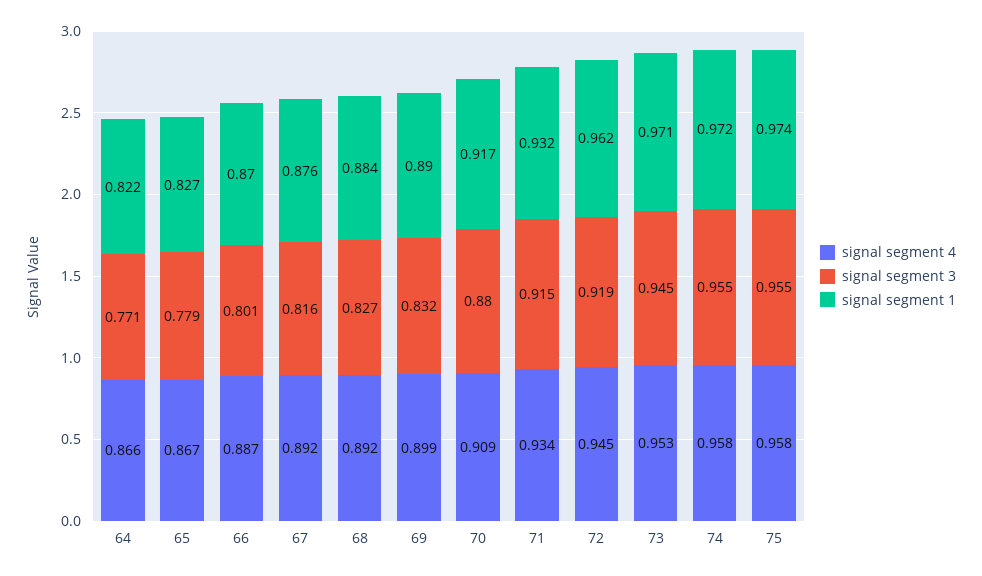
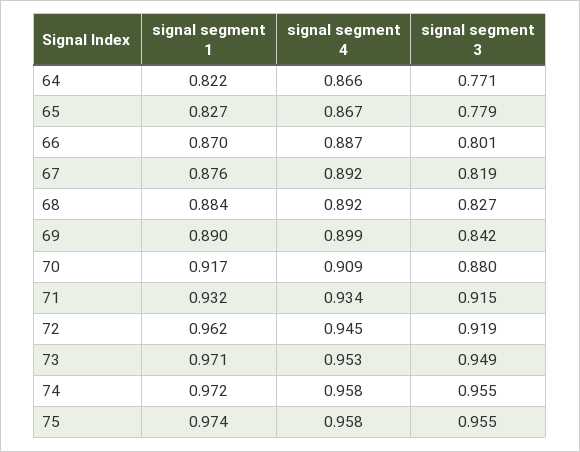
  {
    "signal segment 4": {
      "64": 0.866,
      "65": 0.867,
      "66": 0.887,
      "67": 0.892,
      "68": 0.892,
      "69": 0.899,
      "70": 0.909,
      "71": 0.934,
      "72": 0.945,
      "73": 0.953,
      "74": 0.958,
      "75": 0.958
    },
    "signal segment 3": {
      "64": 0.771,
      "65": 0.779,
      "66": 0.801,
-     "67": 0.816,
+     "67": 0.819,
      "68": 0.827,
-     "69": 0.832,
+     "69": 0.842,
      "70": 0.88,
      "71": 0.915,
      "72": 0.919,
-     "73": 0.945,
+     "73": 0.949,
      "74": 0.955,
      "75": 0.955
    },
    "signal segment 1": {
      "64": 0.822,
      "65": 0.827,
      "66": 0.87,
      "67": 0.876,
      "68": 0.884,
      "69": 0.89,
      "70": 0.917,
      "71": 0.932,
      "72": 0.962,
      "73": 0.971,
      "74": 0.972,
      "75": 0.974
    }
  }

